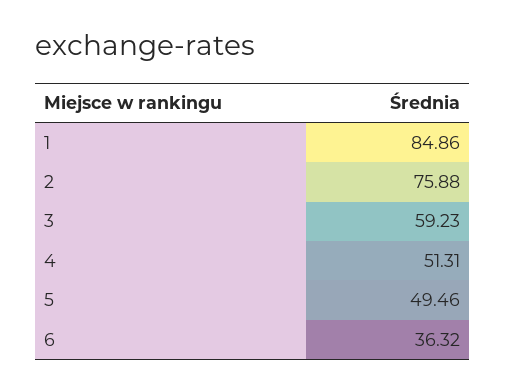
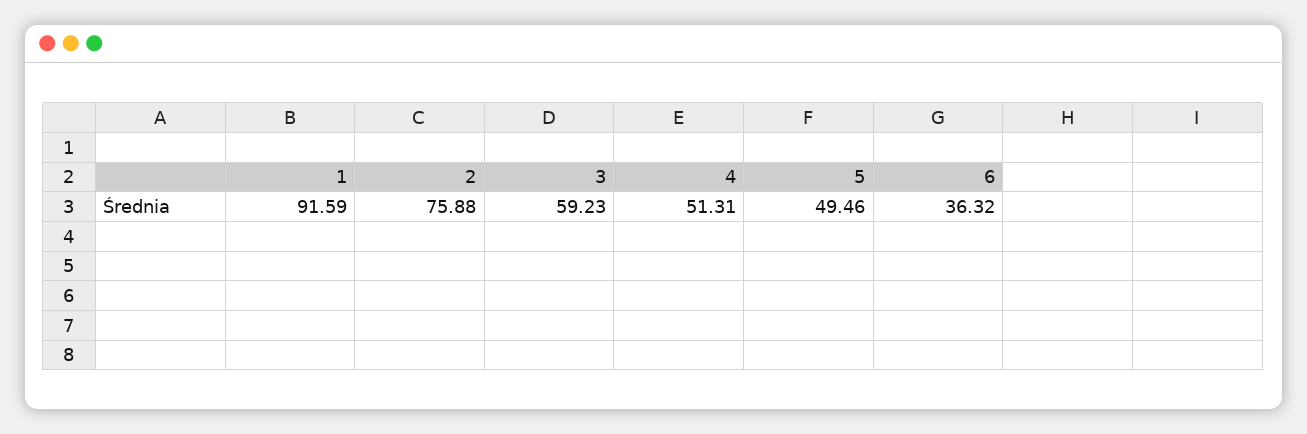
  {
-   "1": 84.86,
+   "1": 91.59,
    "2": 75.88,
    "3": 59.23,
    "4": 51.31,
    "5": 49.46,
    "6": 36.32
  }

